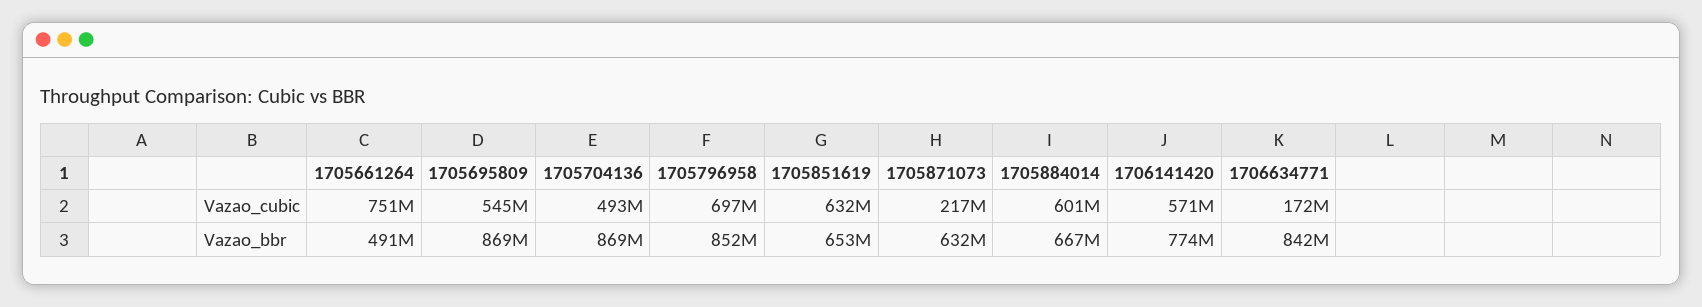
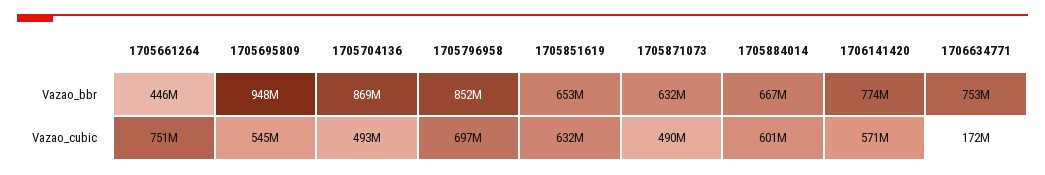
  {
    "1705661264": {
      "Vazao_cubic": 751000000,
-     "Vazao_bbr": 491000000
+     "Vazao_bbr": 446000000
    },
    "1705695809": {
      "Vazao_cubic": 545000000,
-     "Vazao_bbr": 869000000
+     "Vazao_bbr": 948000000
    },
    "1705704136": {
      "Vazao_cubic": 493000000,
      "Vazao_bbr": 869000000
    },
    "1705796958": {
      "Vazao_cubic": 697000000,
      "Vazao_bbr": 852000000
    },
    "1705851619": {
      "Vazao_cubic": 632000000,
      "Vazao_bbr": 653000000
    },
    "1705871073": {
-     "Vazao_cubic": 217000000,
+     "Vazao_cubic": 490000000,
      "Vazao_bbr": 632000000
    },
    "1705884014": {
      "Vazao_cubic": 601000000,
      "Vazao_bbr": 667000000
    },
    "1706141420": {
      "Vazao_cubic": 571000000,
      "Vazao_bbr": 774000000
    },
    "1706634771": {
      "Vazao_cubic": 172000000,
-     "Vazao_bbr": 842000000
+     "Vazao_bbr": 753000000
    }
  }

